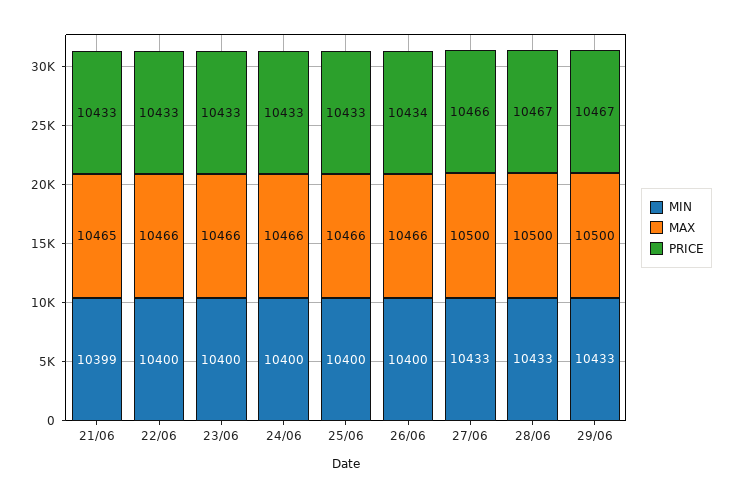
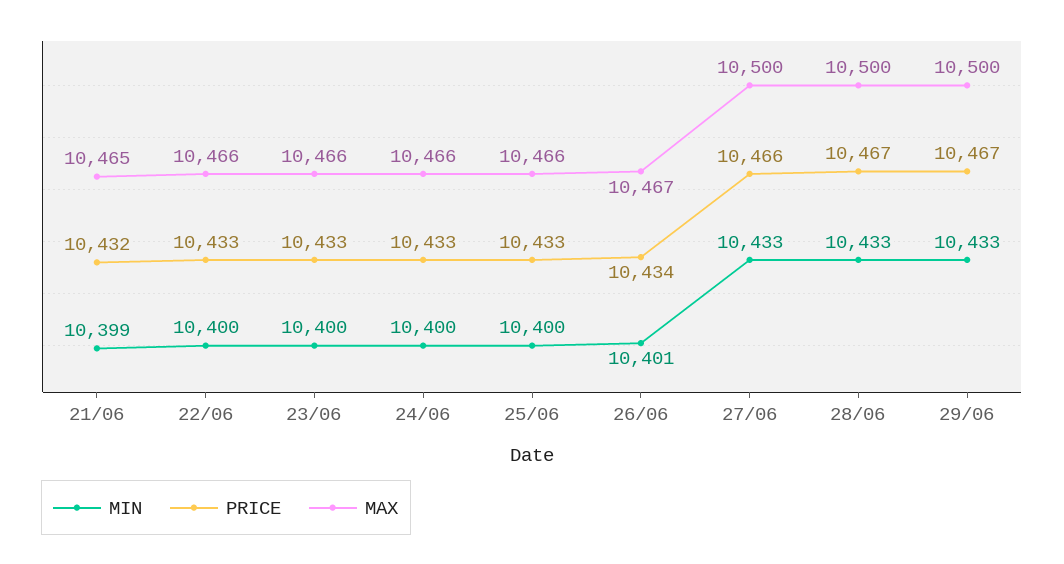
  {
    "MIN": {
      "21/06": 10399,
      "22/06": 10400,
      "23/06": 10400,
      "24/06": 10400,
      "25/06": 10400,
-     "26/06": 10400,
+     "26/06": 10401,
      "27/06": 10433,
      "28/06": 10433,
      "29/06": 10433
    },
    "MAX": {
      "21/06": 10465,
      "22/06": 10466,
      "23/06": 10466,
      "24/06": 10466,
      "25/06": 10466,
-     "26/06": 10466,
+     "26/06": 10467,
      "27/06": 10500,
      "28/06": 10500,
      "29/06": 10500
    },
    "PRICE": {
-     "21/06": 10433,
+     "21/06": 10432,
      "22/06": 10433,
      "23/06": 10433,
      "24/06": 10433,
      "25/06": 10433,
      "26/06": 10434,
      "27/06": 10466,
      "28/06": 10467,
      "29/06": 10467
    }
  }

